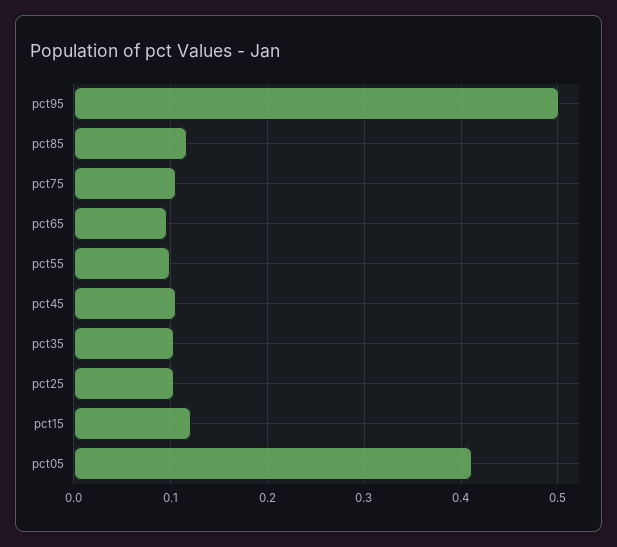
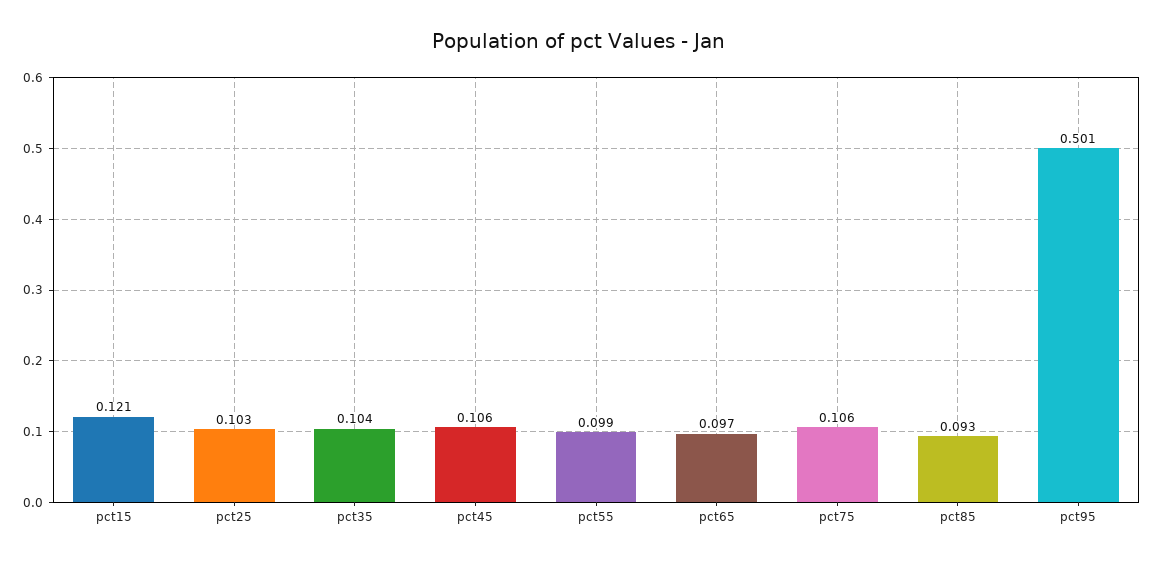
  {
    "pct95": 0.501,
-   "pct85": 0.12,
+   "pct85": 0.093,
    "pct75": 0.106,
    "pct65": 0.097,
    "pct55": 0.099,
    "pct45": 0.106,
    "pct35": 0.104,
    "pct25": 0.103,
-   "pct15": 0.121,
+   "pct15": 0.121
-   "pct05": 0.41
  }

